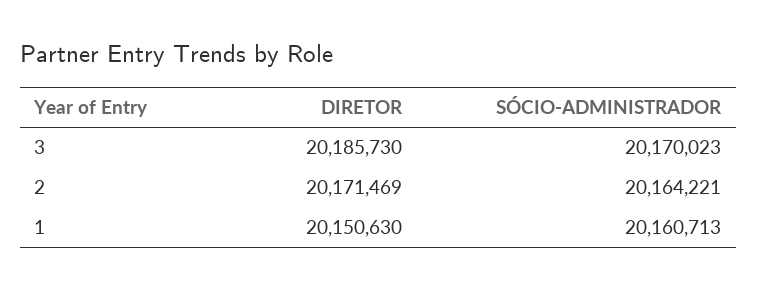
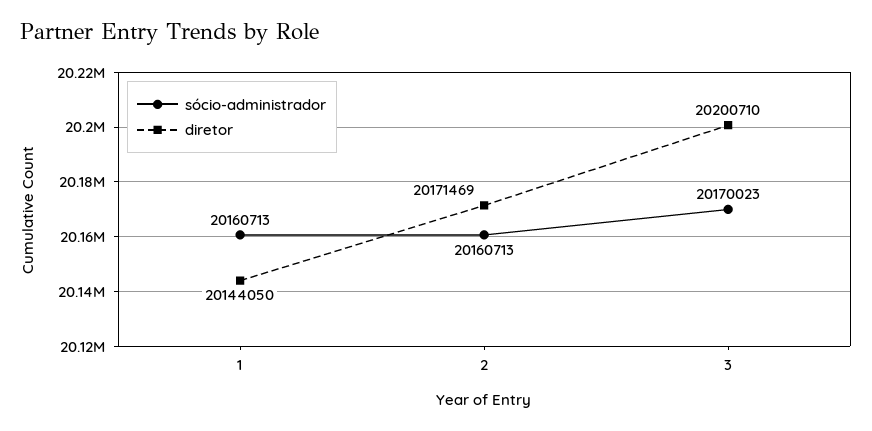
  {
    "DIRETOR": {
-     "3": 20185730,
+     "3": 20200710,
      "2": 20171469,
-     "1": 20150630
+     "1": 20144050
    },
    "SÓCIO-ADMINISTRADOR": {
      "3": 20170023,
-     "2": 20164221,
+     "2": 20160713,
      "1": 20160713
    }
  }

